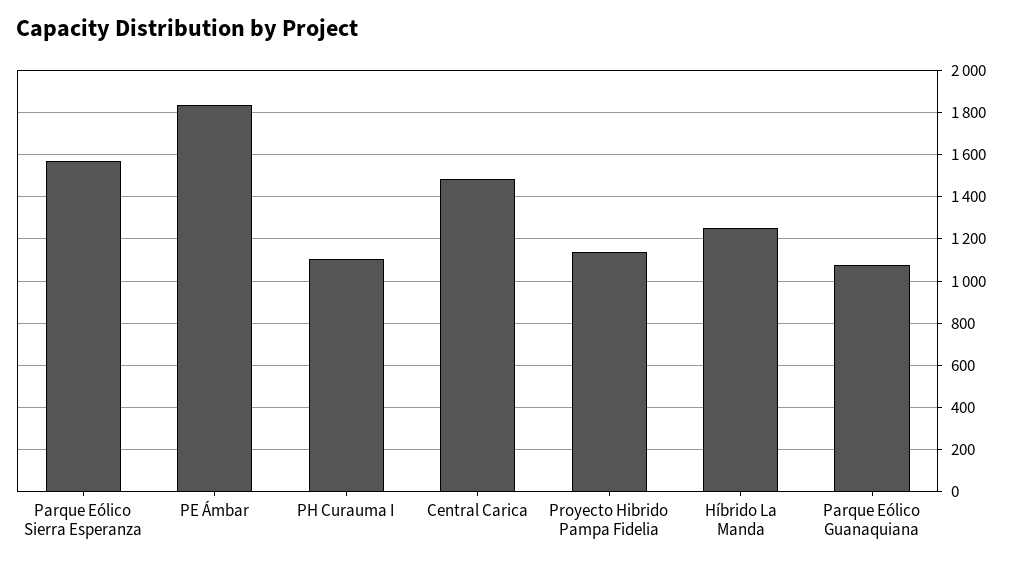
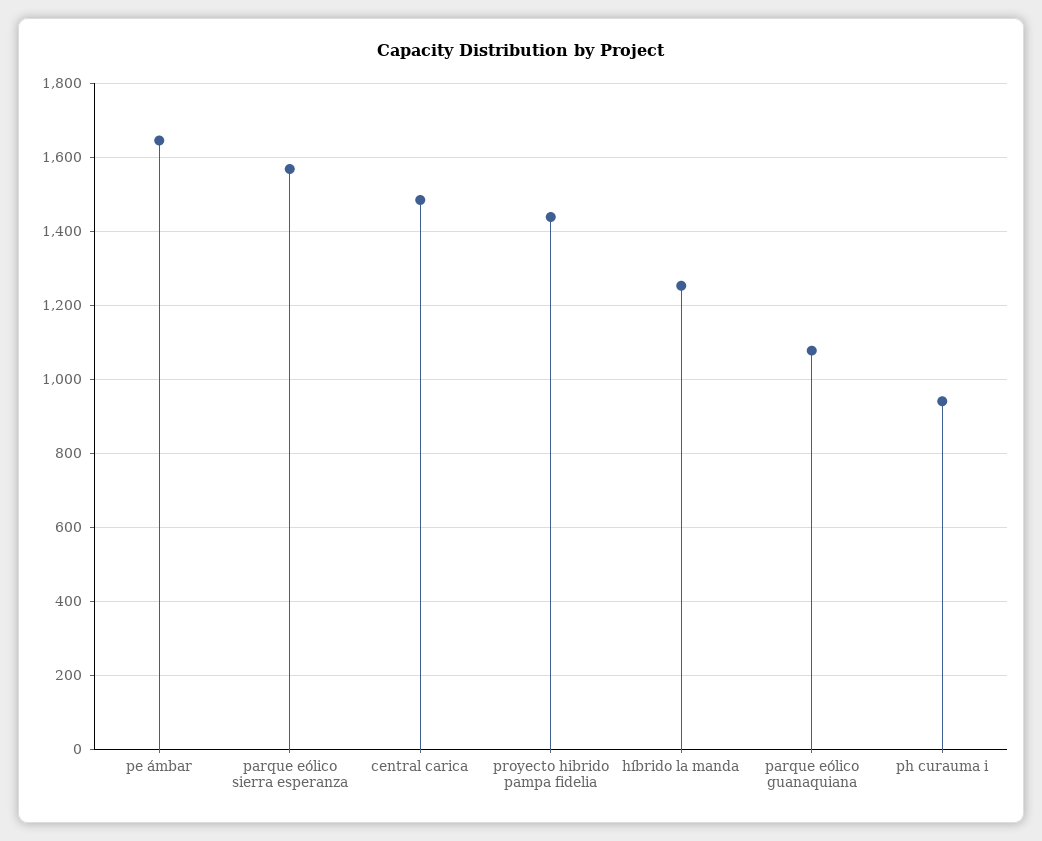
  {
    "Parque Eólico Sierra Esperanza": 1560,
-   "PE Ámbar": 1850,
+   "PE Ámbar": 1640,
-   "PH Curauma I": 1100,
+   "PH Curauma I": 940,
    "Central Carica": 1480,
-   "Proyecto Hibrido Pampa Fidelia": 1150,
+   "Proyecto Hibrido Pampa Fidelia": 1440,
    "Híbrido La Manda": 1260,
    "Parque Eólico Guanaquiana": 1080
  }

